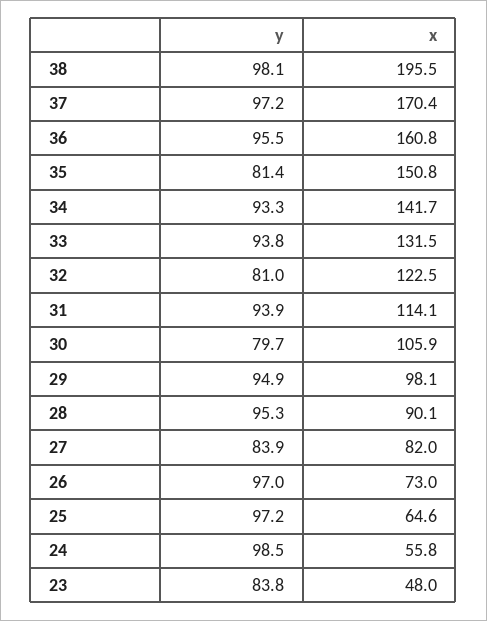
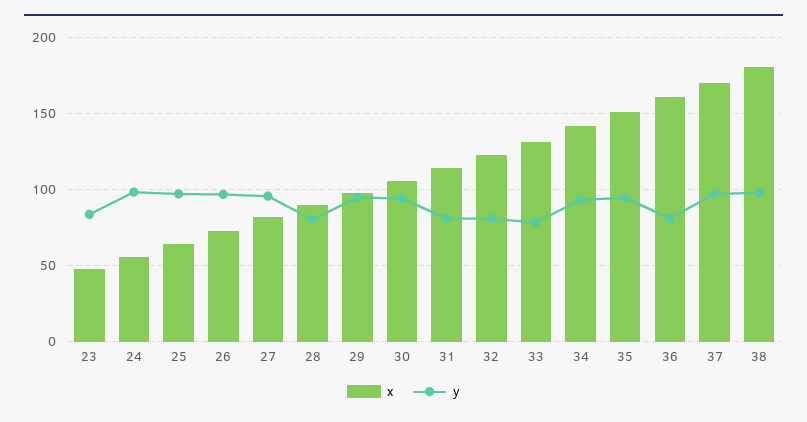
  {
    "y": {
      "38": 98.1,
      "37": 97.2,
-     "36": 95.5,
+     "36": 80,
-     "35": 81.4,
+     "35": 95,
      "34": 93.3,
-     "33": 93.8,
+     "33": 80,
      "32": 81,
-     "31": 93.9,
+     "31": 80,
-     "30": 79.7,
+     "30": 95,
      "29": 94.9,
-     "28": 95.3,
+     "28": 80,
-     "27": 83.9,
+     "27": 95,
      "26": 97,
      "25": 97.2,
      "24": 98.5,
      "23": 83.8
    },
    "x": {
-     "38": 195.5,
+     "38": 180,
      "37": 170.4,
      "36": 160.8,
      "35": 150.8,
      "34": 141.7,
      "33": 131.5,
      "32": 122.5,
      "31": 114.1,
      "30": 105.9,
      "29": 98.1,
      "28": 90.1,
      "27": 82,
      "26": 73,
      "25": 64.6,
      "24": 55.8,
      "23": 48
    }
  }

